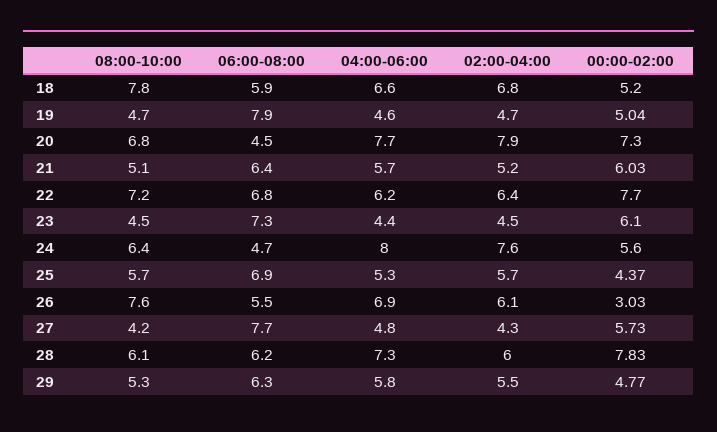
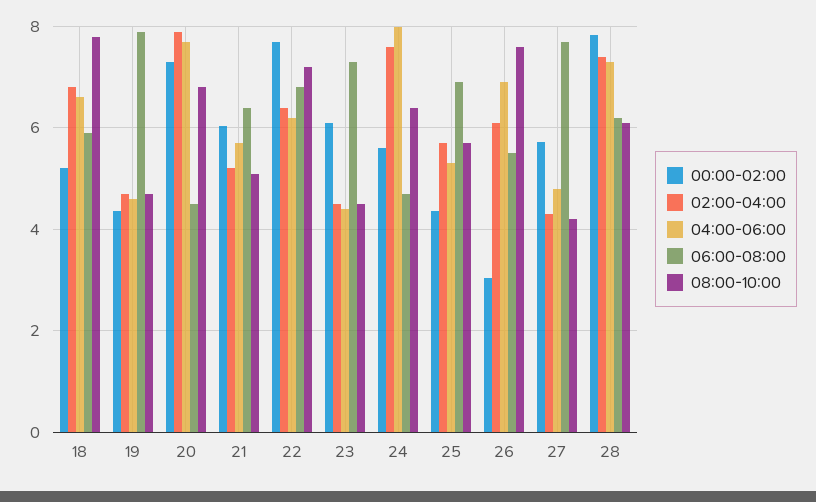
  {
    "08:00-10:00": {
      "18": 7.8,
      "19": 4.7,
      "20": 6.8,
      "21": 5.1,
      "22": 7.2,
      "23": 4.5,
      "24": 6.4,
      "25": 5.7,
      "26": 7.6,
      "27": 4.2,
-     "28": 6.1,
+     "28": 6.1
-     "29": 5.3
    },
    "06:00-08:00": {
      "18": 5.9,
      "19": 7.9,
      "20": 4.5,
      "21": 6.4,
      "22": 6.8,
      "23": 7.3,
      "24": 4.7,
      "25": 6.9,
      "26": 5.5,
      "27": 7.7,
-     "28": 6.2,
+     "28": 6.2
-     "29": 6.3
    },
    "04:00-06:00": {
      "18": 6.6,
      "19": 4.6,
      "20": 7.7,
      "21": 5.7,
      "22": 6.2,
      "23": 4.4,
      "24": 8,
      "25": 5.3,
      "26": 6.9,
      "27": 4.8,
-     "28": 7.3,
+     "28": 7.3
-     "29": 5.8
    },
    "02:00-04:00": {
      "18": 6.8,
      "19": 4.7,
      "20": 7.9,
      "21": 5.2,
      "22": 6.4,
      "23": 4.5,
      "24": 7.6,
      "25": 5.7,
      "26": 6.1,
      "27": 4.3,
-     "28": 6,
+     "28": 7.4
-     "29": 5.5
    },
    "00:00-02:00": {
      "18": 5.2,
-     "19": 5.04,
+     "19": 4.4,
      "20": 7.3,
      "21": 6.03,
      "22": 7.7,
      "23": 6.1,
      "24": 5.6,
      "25": 4.37,
      "26": 3.03,
      "27": 5.73,
-     "28": 7.83,
+     "28": 7.83
-     "29": 4.77
    }
  }

